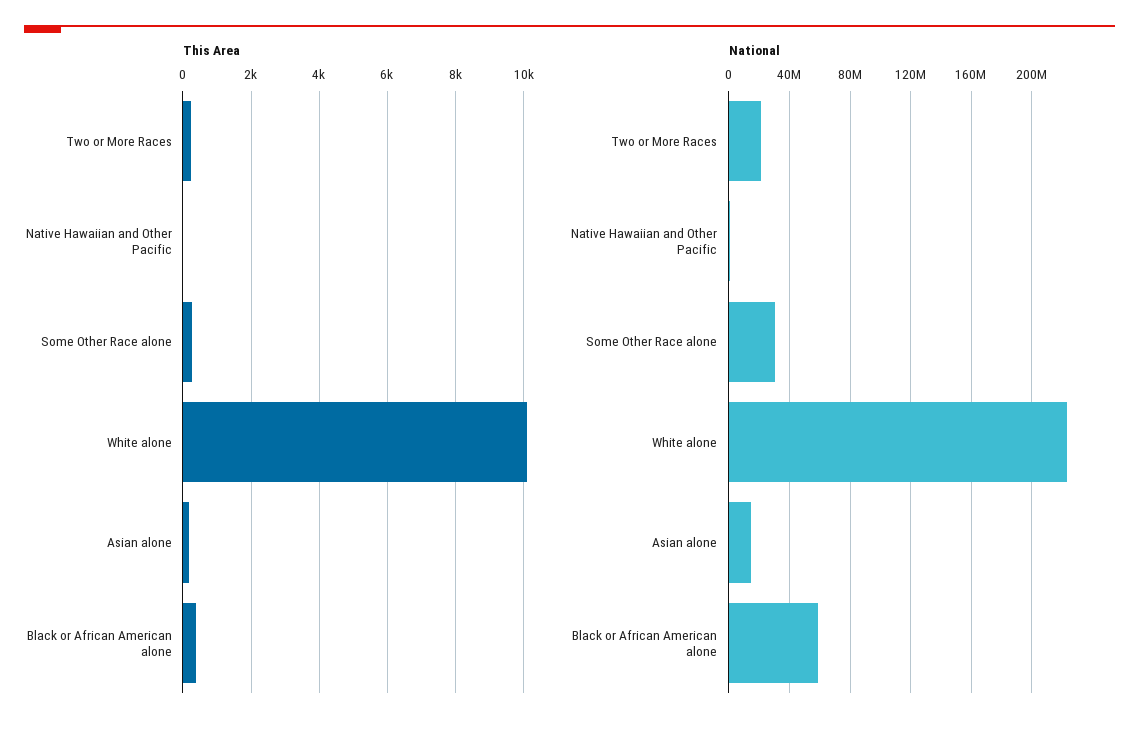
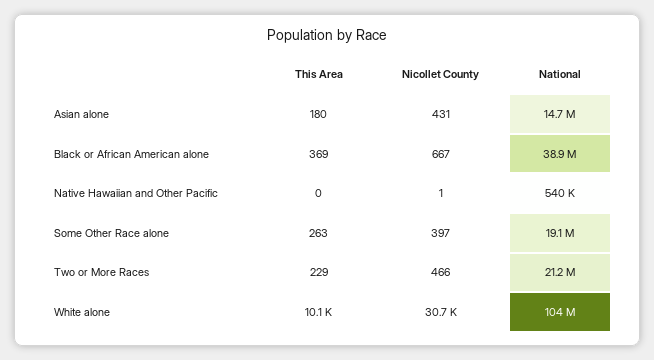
  {
    "This Area": {
      "Two or More Races": 229,
      "Native Hawaiian and Other Pacific": 0,
      "Some Other Race alone": 263,
      "White alone": 10100,
      "Asian alone": 180,
      "Black or African American alone": 369
    },
    "National": {
      "Two or More Races": 21200000,
      "Native Hawaiian and Other Pacific": 540000,
-     "Some Other Race alone": 30000000,
+     "Some Other Race alone": 19100000,
-     "White alone": 225000000,
+     "White alone": 104000000,
      "Asian alone": 14700000,
-     "Black or African American alone": 60000000
+     "Black or African American alone": 38900000
-   }
+   },
+   "Nicollet County": {
+     "Asian alone": 431,
+     "Black or African American alone": 667,
+     "Native Hawaiian and Other Pacific": 1,
+     "Some Other Race alone": 397,
+     "Two or More Races": 466,
+     "White alone": 30700
+   }
  }

